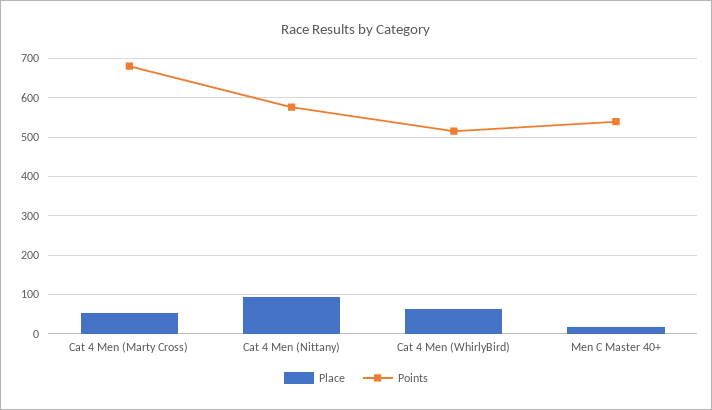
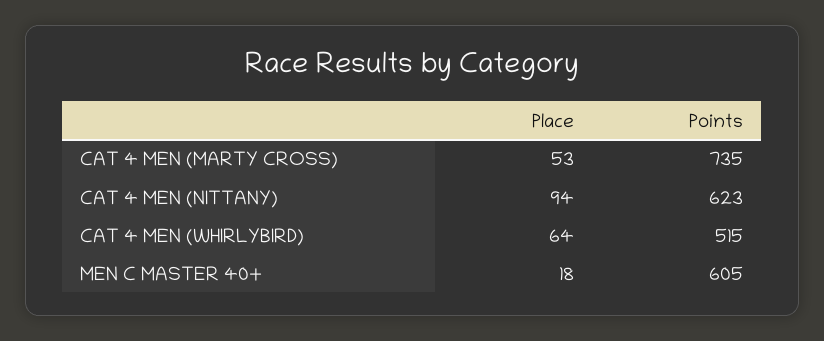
  {
    "Place": {
      "Cat 4 Men (Marty Cross)": 53,
      "Cat 4 Men (Nittany)": 94,
      "Cat 4 Men (WhirlyBird)": 64,
      "Men C Master 40+": 18
    },
    "Points": {
-     "Cat 4 Men (Marty Cross)": 680,
+     "Cat 4 Men (Marty Cross)": 735,
-     "Cat 4 Men (Nittany)": 580,
+     "Cat 4 Men (Nittany)": 623,
      "Cat 4 Men (WhirlyBird)": 515,
-     "Men C Master 40+": 540
+     "Men C Master 40+": 605
    }
  }

